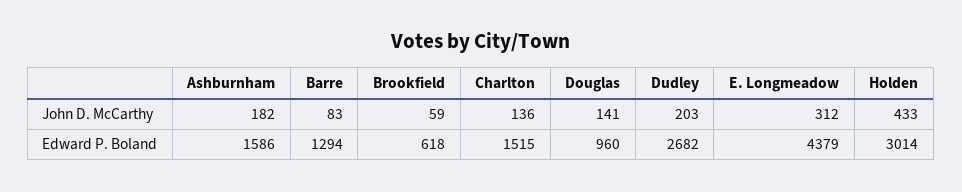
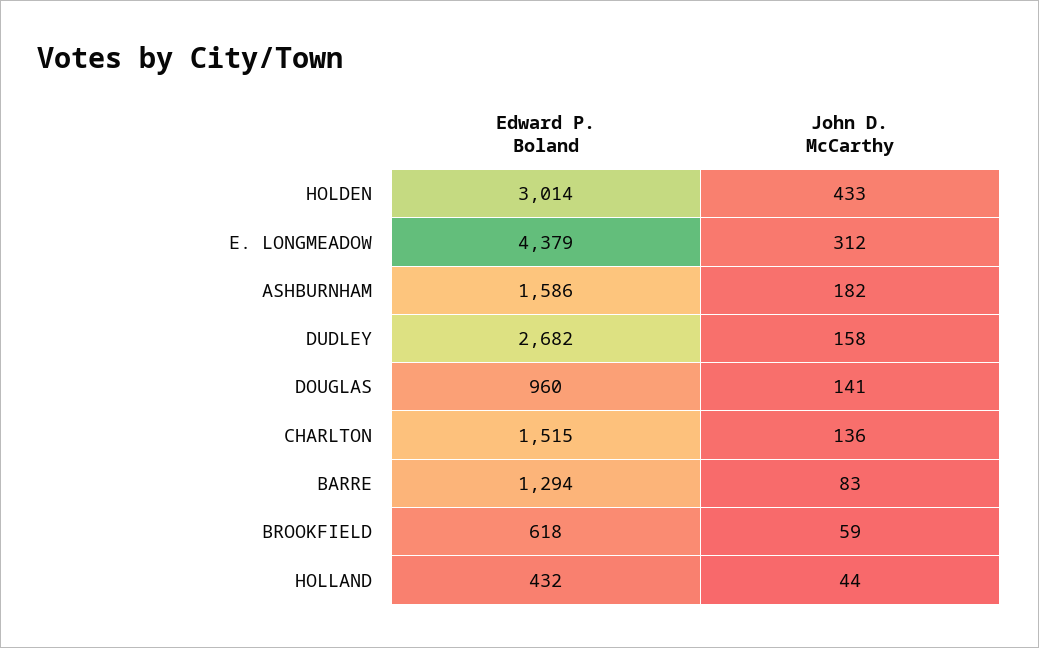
  {
    "Ashburnham": {
      "John D. McCarthy": 182,
      "Edward P. Boland": 1586
    },
    "Barre": {
      "John D. McCarthy": 83,
      "Edward P. Boland": 1294
    },
    "Brookfield": {
      "John D. McCarthy": 59,
      "Edward P. Boland": 618
    },
    "Charlton": {
      "John D. McCarthy": 136,
      "Edward P. Boland": 1515
    },
    "Douglas": {
      "John D. McCarthy": 141,
      "Edward P. Boland": 960
    },
    "Dudley": {
-     "John D. McCarthy": 203,
+     "John D. McCarthy": 158,
      "Edward P. Boland": 2682
    },
    "E. Longmeadow": {
      "John D. McCarthy": 312,
      "Edward P. Boland": 4379
    },
    "Holden": {
      "John D. McCarthy": 433,
      "Edward P. Boland": 3014
-   }
+   },
+   "HOLLAND": {
+     "Edward P. Boland": 432,
+     "John D. McCarthy": 44
+   }
  }

